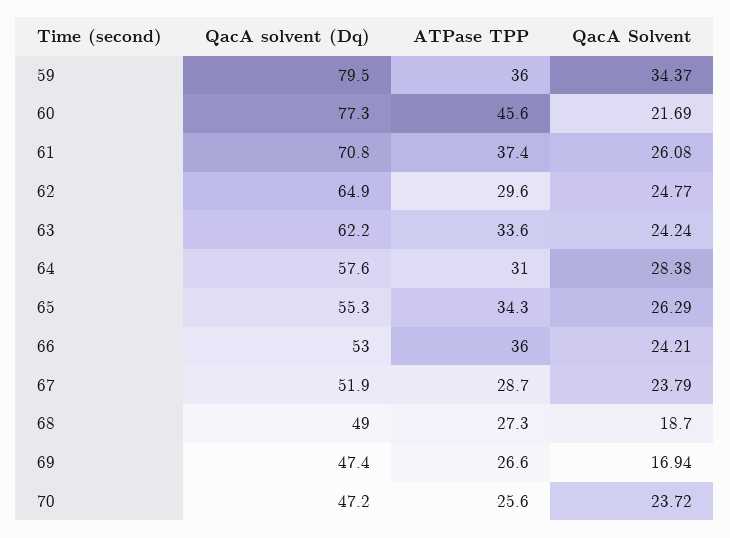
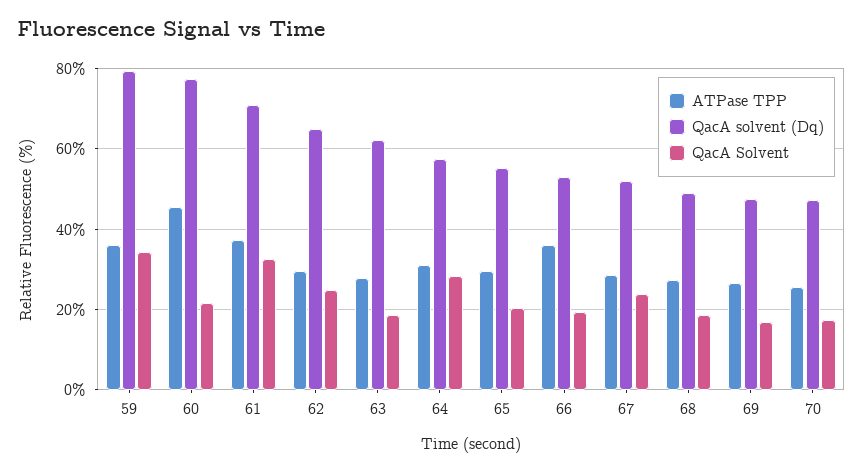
  {
    "QacA solvent (Dq)": {
      "59": 79.5,
      "60": 77.3,
      "61": 70.8,
      "62": 64.9,
      "63": 62.2,
      "64": 57.6,
      "65": 55.3,
      "66": 53,
      "67": 51.9,
      "68": 49,
      "69": 47.4,
      "70": 47.2
    },
    "ATPase TPP": {
      "59": 36,
      "60": 45.6,
      "61": 37.4,
      "62": 29.6,
-     "63": 33.6,
+     "63": 28,
      "64": 31,
-     "65": 34.3,
+     "65": 30,
      "66": 36,
      "67": 28.7,
      "68": 27.3,
      "69": 26.6,
      "70": 25.6
    },
    "QacA Solvent": {
      "59": 34.37,
      "60": 21.69,
-     "61": 26.08,
+     "61": 32,
      "62": 24.77,
-     "63": 24.24,
+     "63": 18,
      "64": 28.38,
-     "65": 26.29,
+     "65": 20,
-     "66": 24.21,
+     "66": 20,
      "67": 23.79,
      "68": 18.7,
      "69": 16.94,
-     "70": 23.72
+     "70": 18
    }
  }

